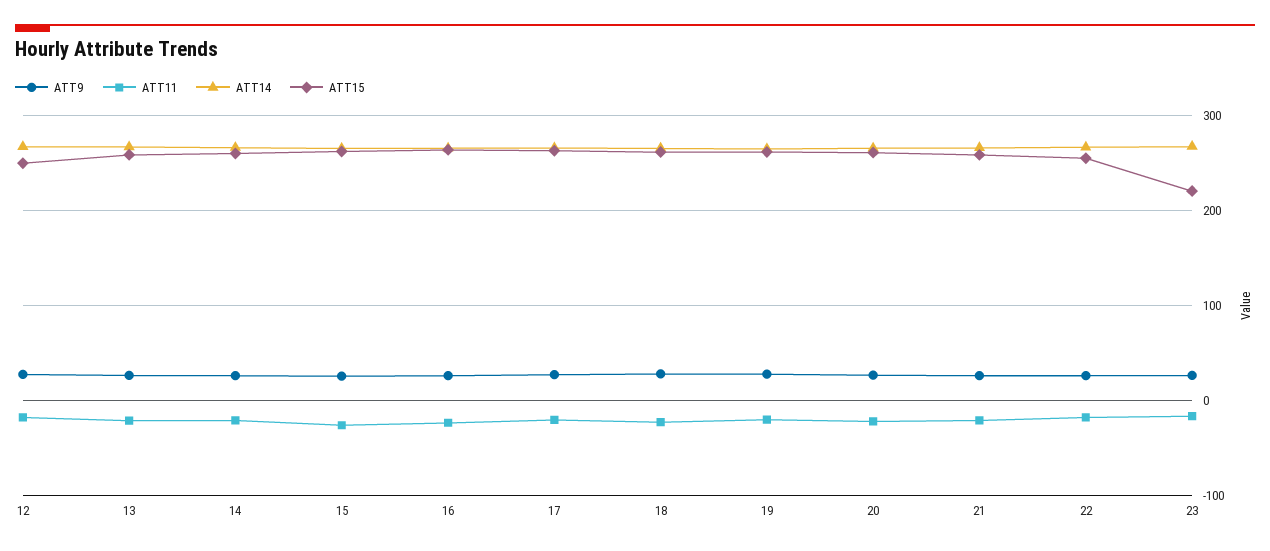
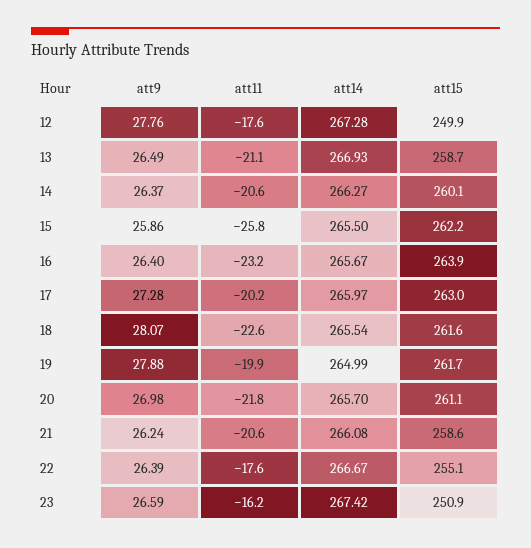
  {
    "ATT9": {
      "12": 27.76,
      "13": 26.49,
      "14": 26.37,
      "15": 25.86,
      "16": 26.4,
      "17": 27.28,
      "18": 28.07,
      "19": 27.88,
      "20": 26.98,
      "21": 26.24,
      "22": 26.39,
      "23": 26.59
    },
    "ATT11": {
      "12": -17.6,
      "13": -21.1,
      "14": -20.6,
      "15": -25.8,
      "16": -23.2,
      "17": -20.2,
      "18": -22.6,
      "19": -19.9,
      "20": -21.8,
      "21": -20.6,
      "22": -17.6,
      "23": -16.2
    },
    "ATT14": {
      "12": 267.28,
      "13": 266.93,
      "14": 266.27,
      "15": 265.5,
      "16": 265.67,
      "17": 265.97,
      "18": 265.54,
      "19": 264.99,
      "20": 265.7,
      "21": 266.08,
      "22": 266.67,
      "23": 267.42
    },
    "ATT15": {
      "12": 249.9,
      "13": 258.7,
      "14": 260.1,
      "15": 262.2,
      "16": 263.9,
      "17": 263,
      "18": 261.6,
      "19": 261.7,
      "20": 261.1,
      "21": 258.6,
      "22": 255.1,
-     "23": 220
+     "23": 250.9
    }
  }

